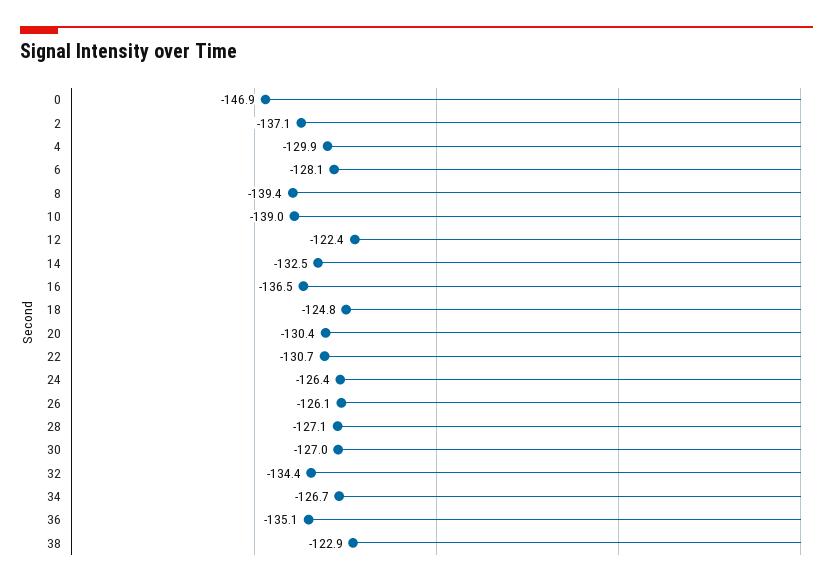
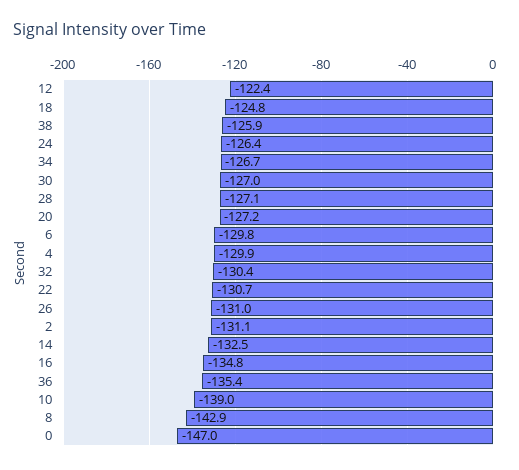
  {
-   "0": -146.9,
+   "0": -147,
-   "2": -137.1,
+   "2": -131.1,
    "4": -129.9,
-   "6": -128.1,
+   "6": -129.8,
-   "8": -139.4,
+   "8": -142.9,
    "10": -139,
    "12": -122.4,
    "14": -132.5,
-   "16": -136.5,
+   "16": -134.8,
    "18": -124.8,
-   "20": -130.4,
+   "20": -127.2,
    "22": -130.7,
    "24": -126.4,
-   "26": -126.1,
+   "26": -131,
    "28": -127.1,
    "30": -127,
-   "32": -134.4,
+   "32": -130.4,
    "34": -126.7,
-   "36": -135.1,
+   "36": -135.4,
-   "38": -122.9
+   "38": -125.9
  }

